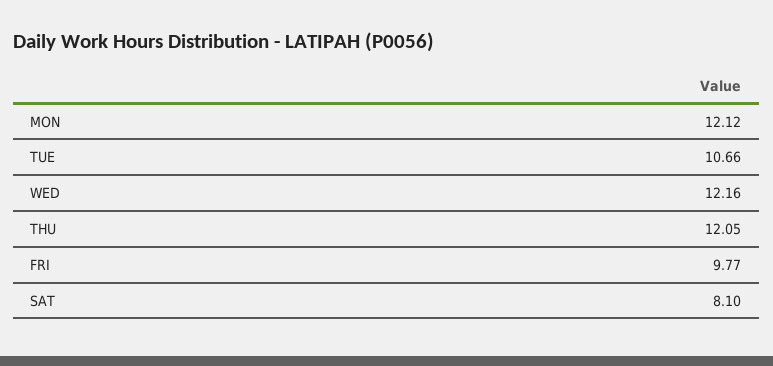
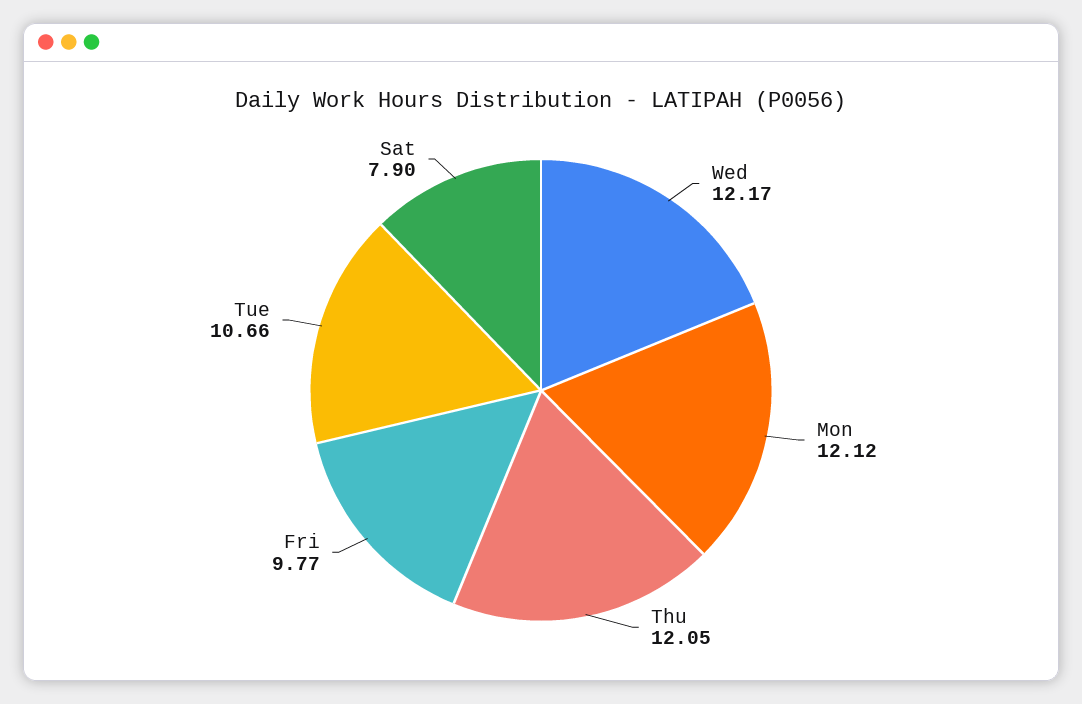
  {
    "MON": 12.12,
    "TUE": 10.66,
-   "WED": 12.16,
+   "WED": 12.17,
    "THU": 12.05,
    "FRI": 9.77,
-   "SAT": 8.1
+   "SAT": 7.9
  }

